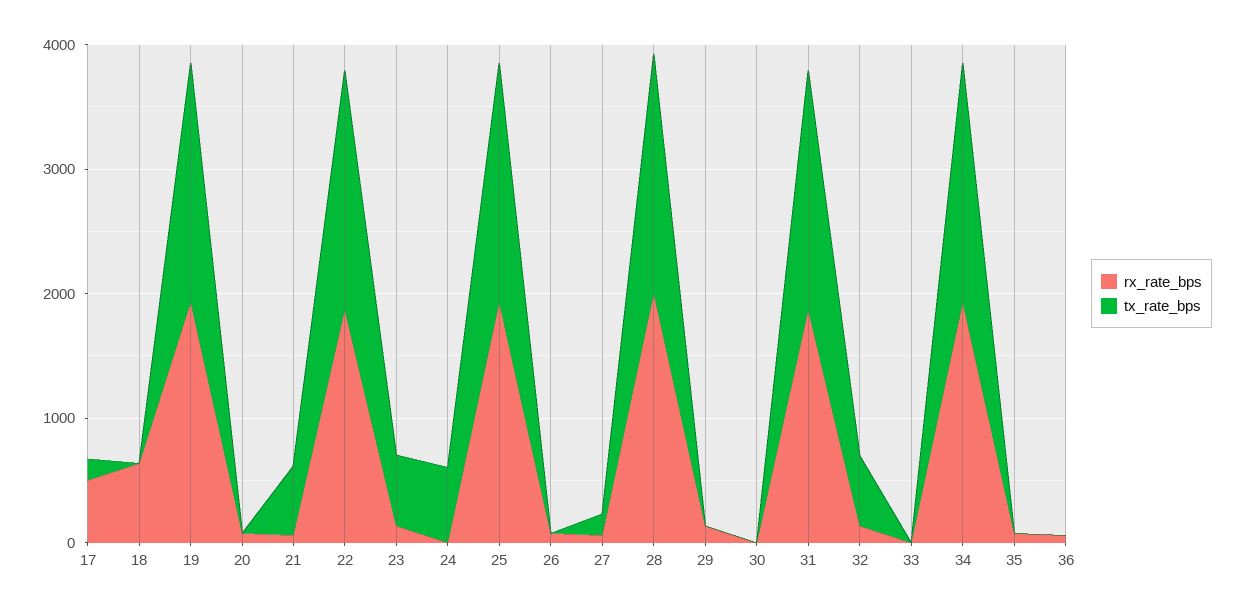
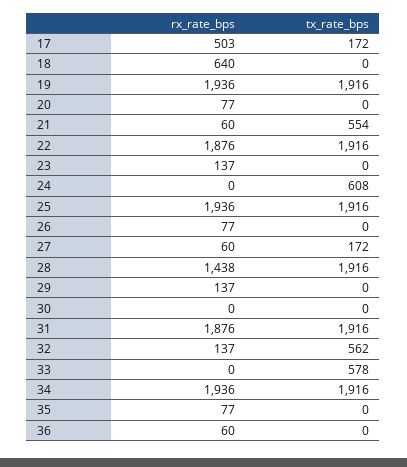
  {
    "rx_rate_bps": {
      "17": 503,
      "18": 640,
      "19": 1936,
      "20": 77,
      "21": 60,
      "22": 1876,
      "23": 137,
      "24": 0,
      "25": 1936,
      "26": 77,
      "27": 60,
-     "28": 2000,
+     "28": 1438,
      "29": 137,
      "30": 0,
      "31": 1876,
      "32": 137,
      "33": 0,
      "34": 1936,
      "35": 77,
      "36": 60
    },
    "tx_rate_bps": {
      "17": 172,
      "18": 0,
      "19": 1916,
      "20": 0,
      "21": 554,
      "22": 1916,
-     "23": 600,
+     "23": 0,
      "24": 608,
      "25": 1916,
      "26": 0,
      "27": 172,
      "28": 1916,
      "29": 0,
      "30": 0,
      "31": 1916,
      "32": 562,
-     "33": 0,
+     "33": 578,
      "34": 1916,
      "35": 0,
      "36": 0
    }
  }

